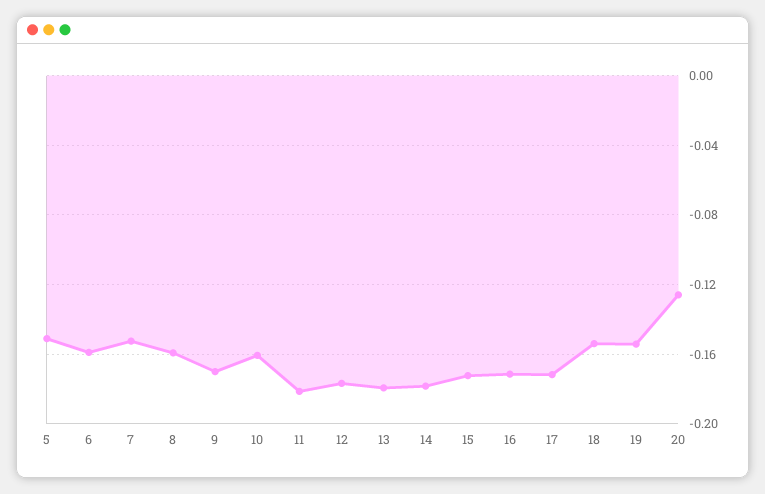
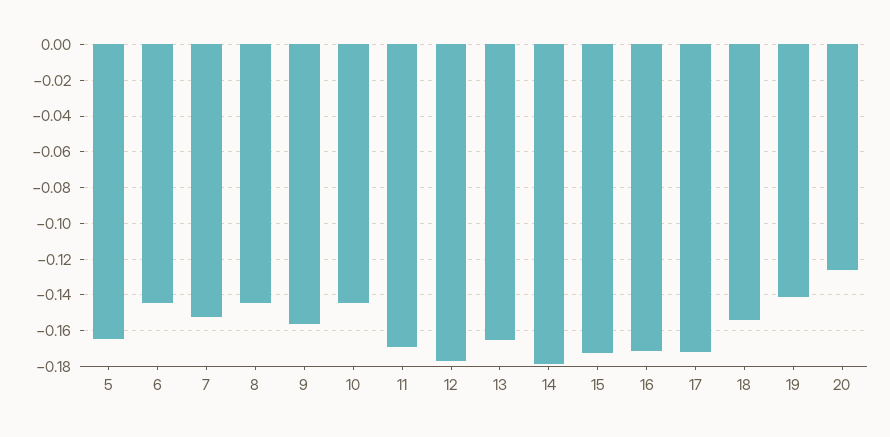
  {
-   "5": -0.15,
+   "5": -0.165,
-   "6": -0.16,
+   "6": -0.145,
    "7": -0.155,
-   "8": -0.16,
+   "8": -0.145,
-   "9": -0.17,
+   "9": -0.155,
-   "10": -0.16,
+   "10": -0.145,
-   "11": -0.18,
+   "11": -0.17,
    "12": -0.175,
-   "13": -0.18,
+   "13": -0.165,
    "14": -0.18,
    "15": -0.17,
    "16": -0.17,
    "17": -0.17,
    "18": -0.155,
-   "19": -0.155,
+   "19": -0.14,
    "20": -0.125
  }

